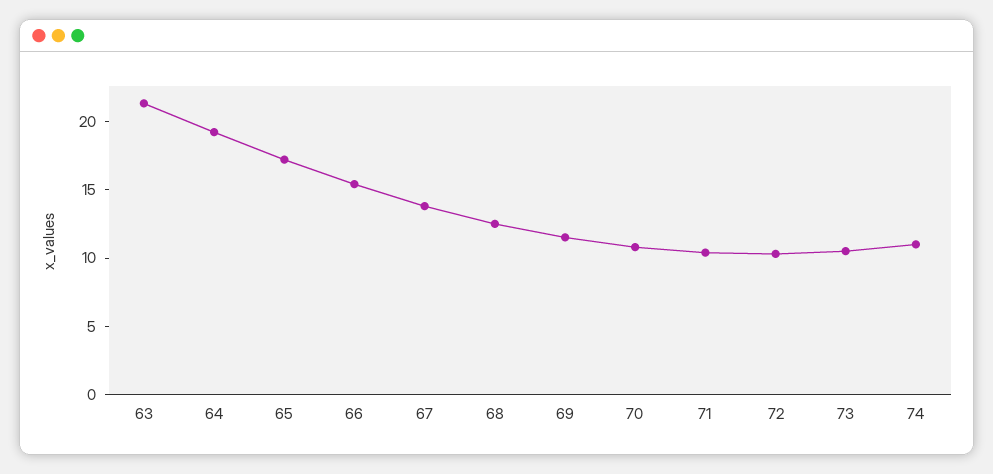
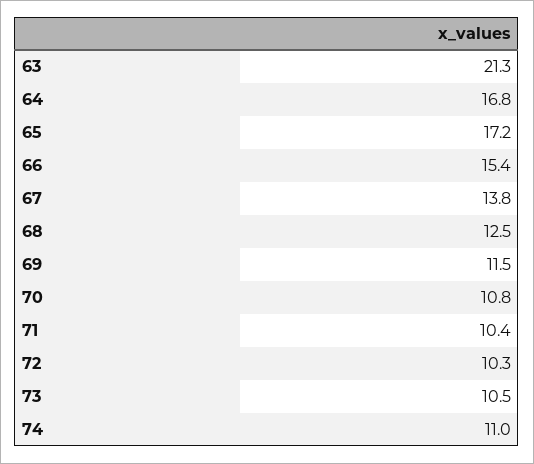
  {
    "63": 21.3,
-   "64": 19,
+   "64": 16.8,
    "65": 17.2,
    "66": 15.4,
    "67": 13.8,
    "68": 12.5,
    "69": 11.5,
    "70": 10.8,
    "71": 10.4,
    "72": 10.3,
    "73": 10.5,
    "74": 11
  }

